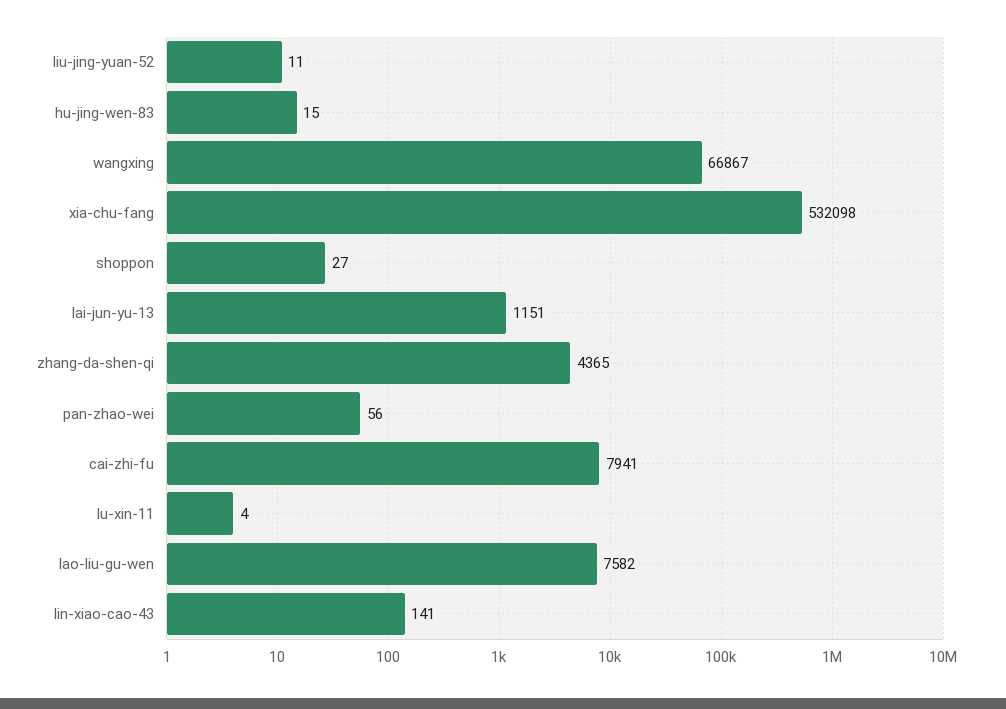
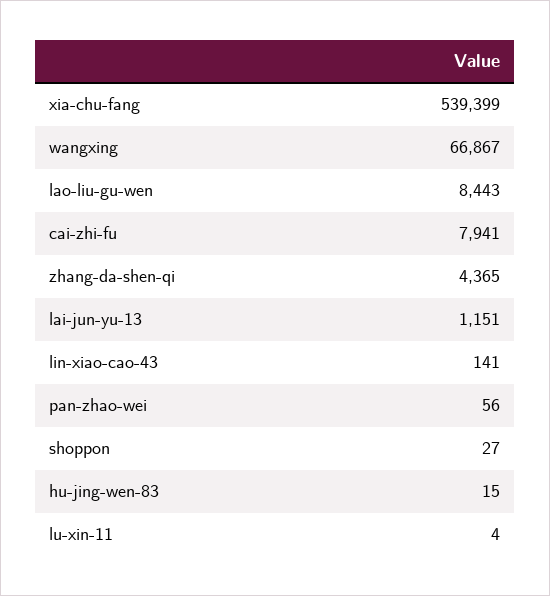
  {
-   "liu-jing-yuan-52": 11,
    "hu-jing-wen-83": 15,
    "wangxing": 66867,
-   "xia-chu-fang": 532098,
+   "xia-chu-fang": 539399,
    "shoppon": 27,
    "lai-jun-yu-13": 1151,
    "zhang-da-shen-qi": 4365,
    "pan-zhao-wei": 56,
    "cai-zhi-fu": 7941,
    "lu-xin-11": 4,
-   "lao-liu-gu-wen": 7582,
+   "lao-liu-gu-wen": 8443,
    "lin-xiao-cao-43": 141
  }

